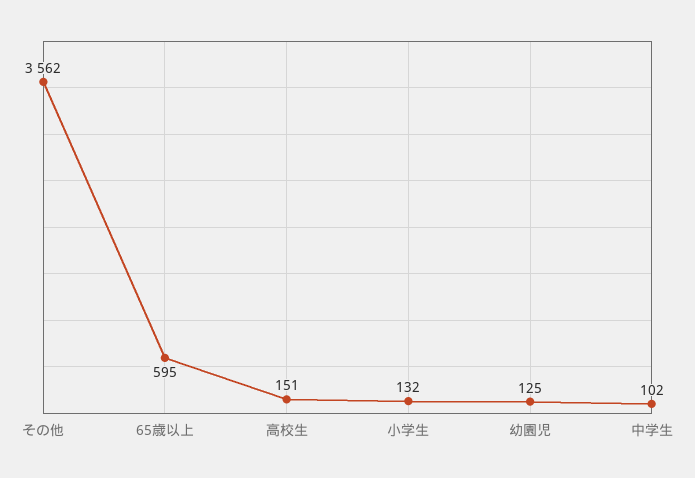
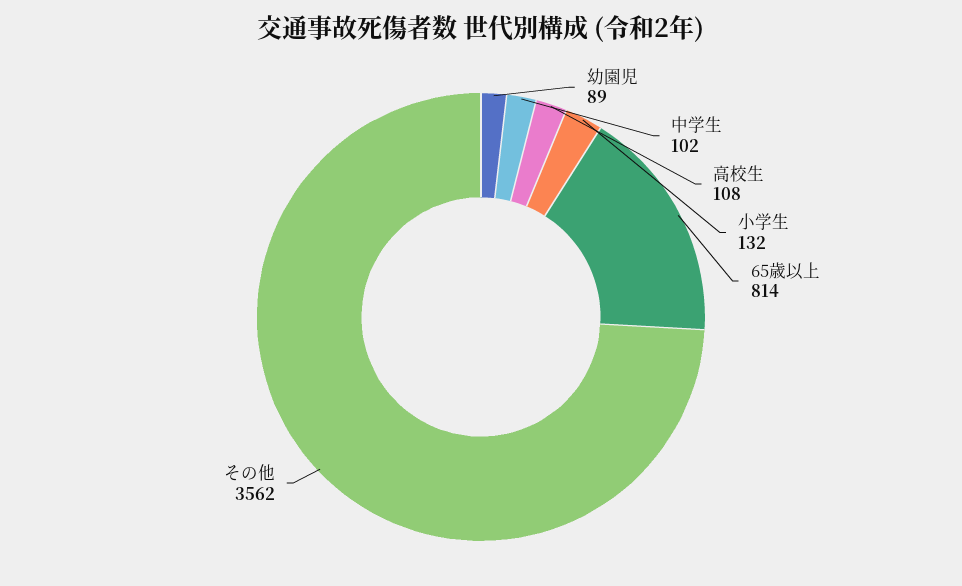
  {
    "その他": 3562,
-   "65歳以上": 595,
+   "65歳以上": 814,
-   "高校生": 151,
+   "高校生": 108,
    "小学生": 132,
-   "幼園児": 125,
+   "幼園児": 89,
    "中学生": 102
  }

